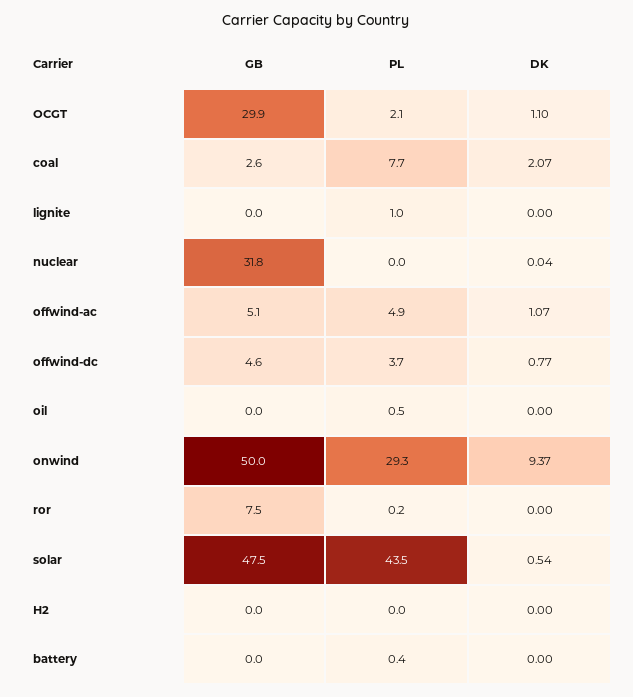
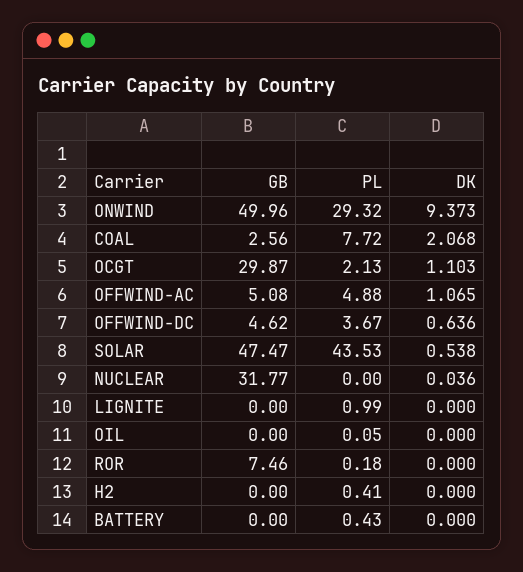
  {
    "GB": {
      "OCGT": 29.87,
      "coal": 2.56,
      "lignite": 0,
      "nuclear": 31.77,
      "offwind-ac": 5.08,
      "offwind-dc": 4.62,
      "oil": 0,
      "onwind": 49.96,
      "ror": 7.46,
      "solar": 47.47,
      "H2": 0,
      "battery": 0
    },
    "PL": {
      "OCGT": 2.13,
      "coal": 7.72,
      "lignite": 0.99,
      "nuclear": 0,
      "offwind-ac": 4.88,
      "offwind-dc": 3.67,
-     "oil": 0.5,
+     "oil": 0.05,
      "onwind": 29.32,
      "ror": 0.18,
      "solar": 43.53,
-     "H2": 0,
+     "H2": 0.41,
      "battery": 0.43
    },
    "DK": {
      "OCGT": 1.103,
      "coal": 2.068,
      "lignite": 0,
      "nuclear": 0.036,
      "offwind-ac": 1.065,
-     "offwind-dc": 0.77,
+     "offwind-dc": 0.636,
      "oil": 0,
      "onwind": 9.373,
      "ror": 0,
      "solar": 0.538,
      "H2": 0,
      "battery": 0
    }
  }

